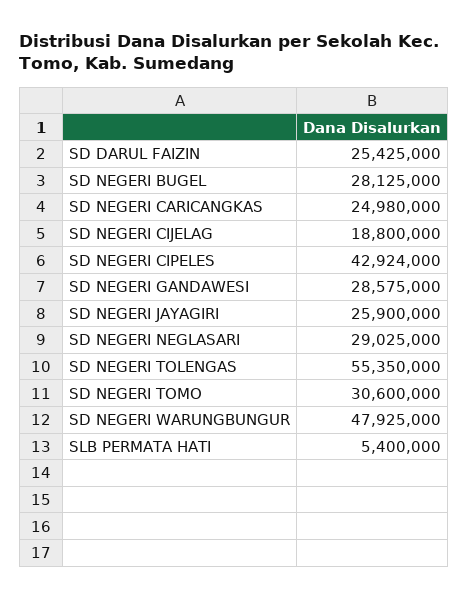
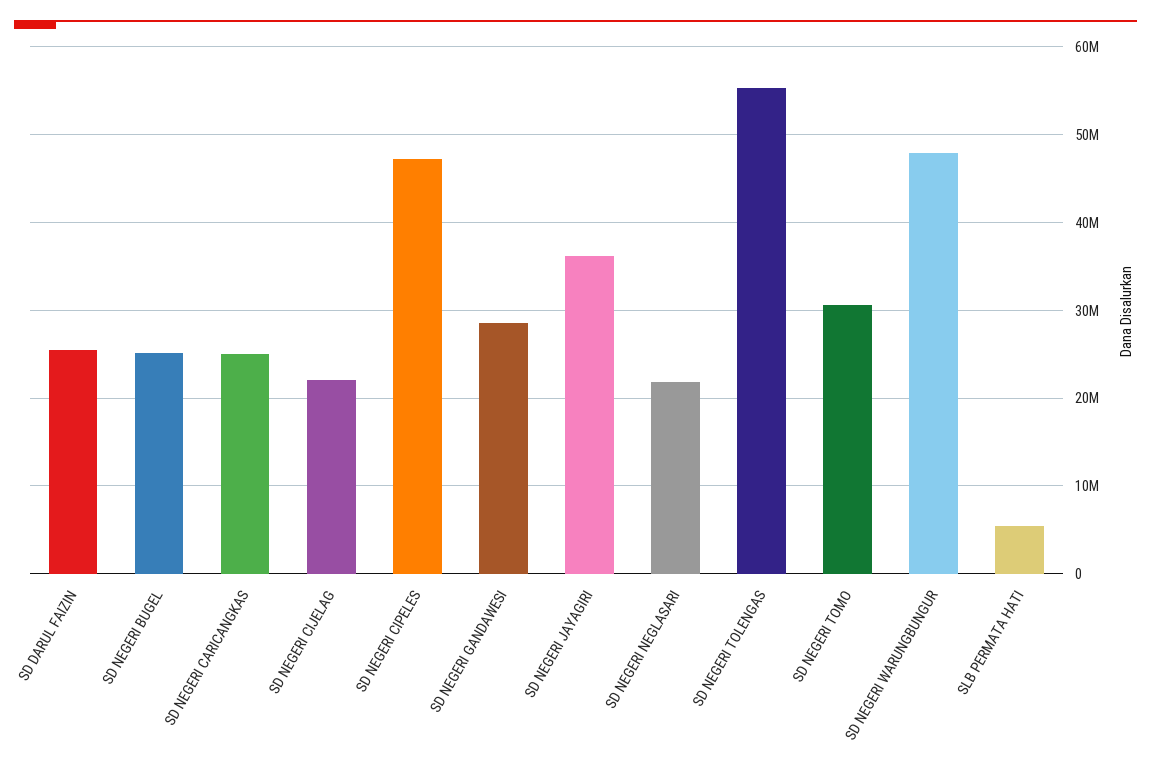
  {
    "SD DARUL FAIZIN": 25425000,
-   "SD NEGERI BUGEL": 28125000,
+   "SD NEGERI BUGEL": 25000000,
    "SD NEGERI CARICANGKAS": 24980000,
-   "SD NEGERI CIJELAG": 18800000,
+   "SD NEGERI CIJELAG": 22000000,
-   "SD NEGERI CIPELES": 42924000,
+   "SD NEGERI CIPELES": 47000000,
    "SD NEGERI GANDAWESI": 28575000,
-   "SD NEGERI JAYAGIRI": 25900000,
+   "SD NEGERI JAYAGIRI": 36000000,
-   "SD NEGERI NEGLASARI": 29025000,
+   "SD NEGERI NEGLASARI": 22000000,
    "SD NEGERI TOLENGAS": 55350000,
    "SD NEGERI TOMO": 30600000,
    "SD NEGERI WARUNGBUNGUR": 47925000,
    "SLB PERMATA HATI": 5400000
  }

